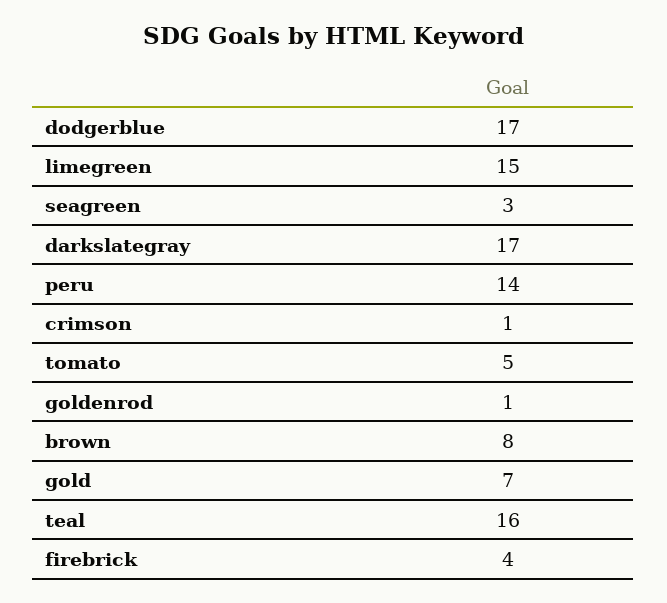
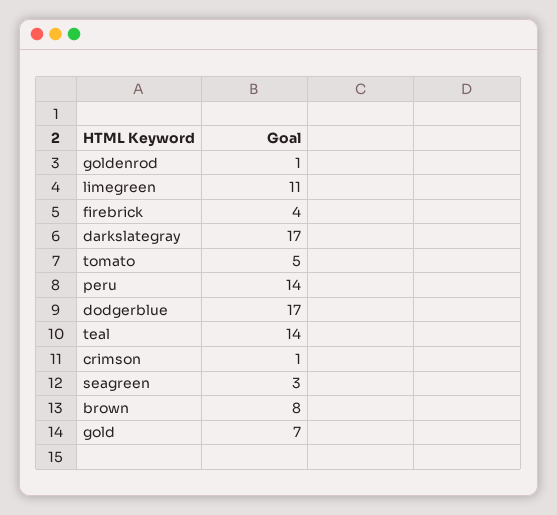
  {
    "dodgerblue": 17,
-   "limegreen": 15,
+   "limegreen": 11,
    "seagreen": 3,
    "darkslategray": 17,
    "peru": 14,
    "crimson": 1,
    "tomato": 5,
    "goldenrod": 1,
    "brown": 8,
    "gold": 7,
-   "teal": 16,
+   "teal": 14,
    "firebrick": 4
  }

